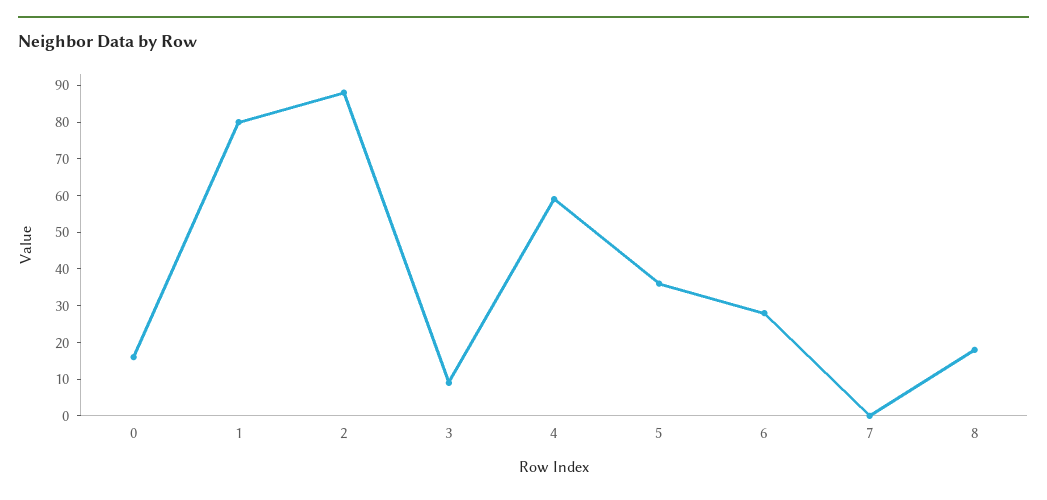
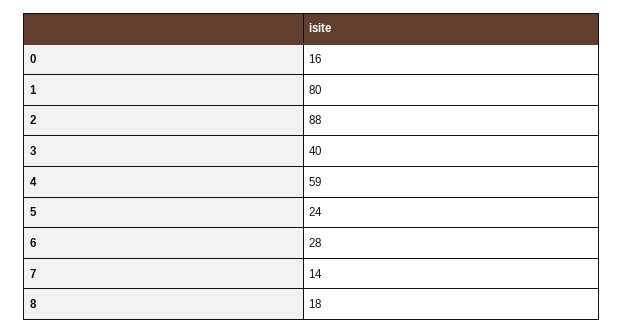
  {
    "0": 16,
    "1": 80,
    "2": 88,
-   "3": 10,
+   "3": 40,
    "4": 59,
-   "5": 35,
+   "5": 24,
    "6": 28,
-   "7": 0,
+   "7": 14,
    "8": 18
  }

